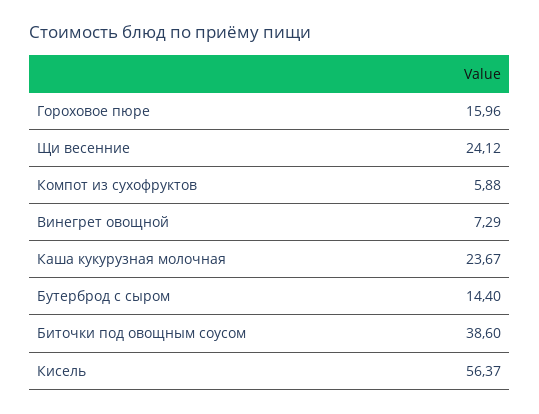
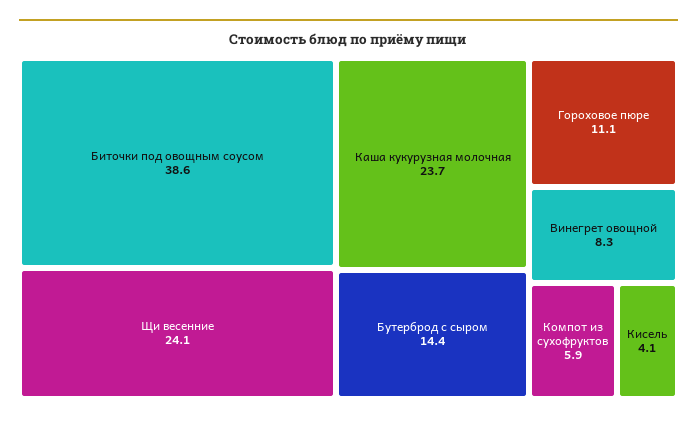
  {
-   "Гороховое пюре": 15.96,
+   "Гороховое пюре": 11.1,
    "Щи весенние": 24.12,
    "Компот из сухофруктов": 5.88,
-   "Винегрет овощной": 7.29,
+   "Винегрет овощной": 8.3,
    "Каша кукурузная молочная": 23.67,
    "Бутерброд с сыром": 14.4,
    "Биточки под овощным соусом": 38.6,
-   "Кисель": 56.37
+   "Кисель": 4.1
  }

